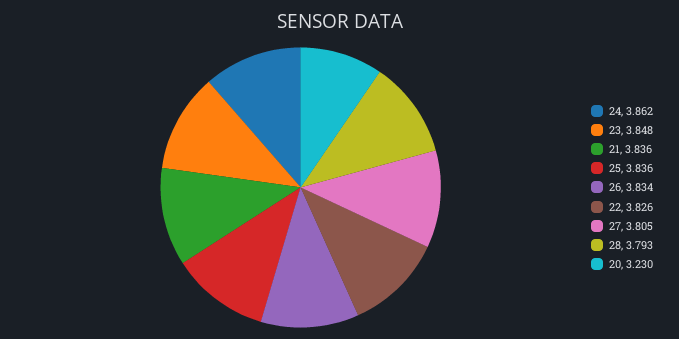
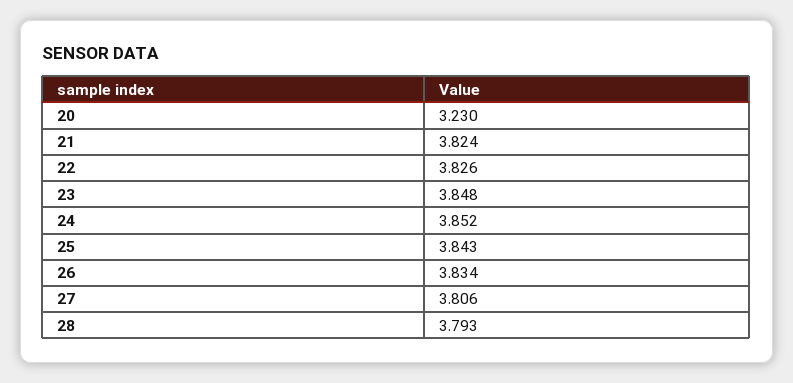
  {
-   "24": 3.862,
+   "24": 3.852,
    "23": 3.848,
-   "21": 3.836,
+   "21": 3.824,
-   "25": 3.836,
+   "25": 3.843,
    "26": 3.834,
    "22": 3.826,
-   "27": 3.805,
+   "27": 3.806,
    "28": 3.793,
    "20": 3.23
  }

